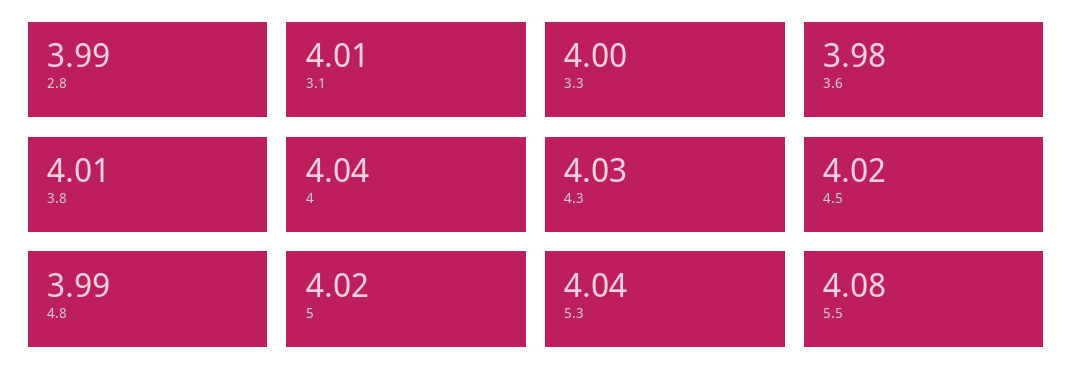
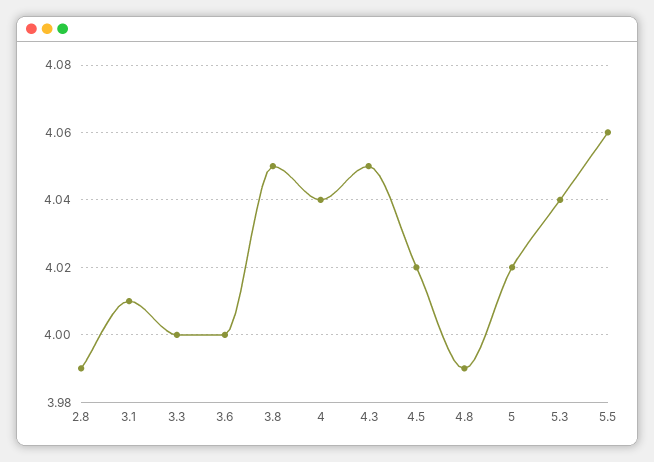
  {
    "2.8": 3.99,
    "3.1": 4.01,
    "3.3": 4,
-   "3.6": 3.98,
+   "3.6": 4,
-   "3.8": 4.01,
+   "3.8": 4.05,
    "4": 4.04,
-   "4.3": 4.03,
+   "4.3": 4.05,
    "4.5": 4.02,
    "4.8": 3.99,
    "5": 4.02,
    "5.3": 4.04,
-   "5.5": 4.08
+   "5.5": 4.06
  }

